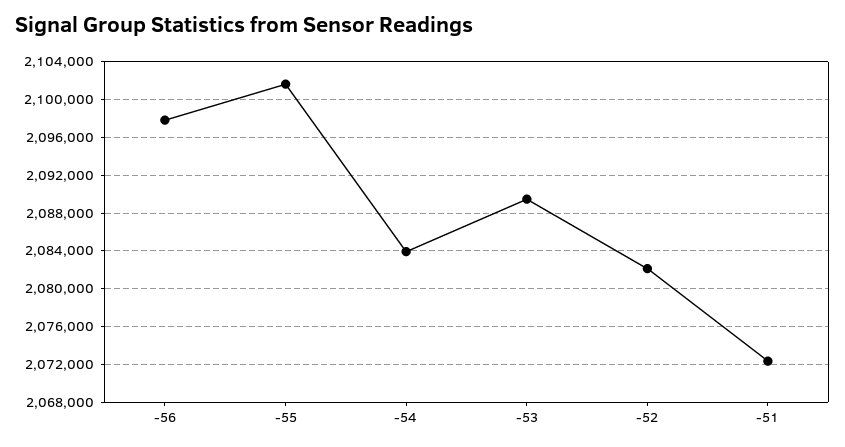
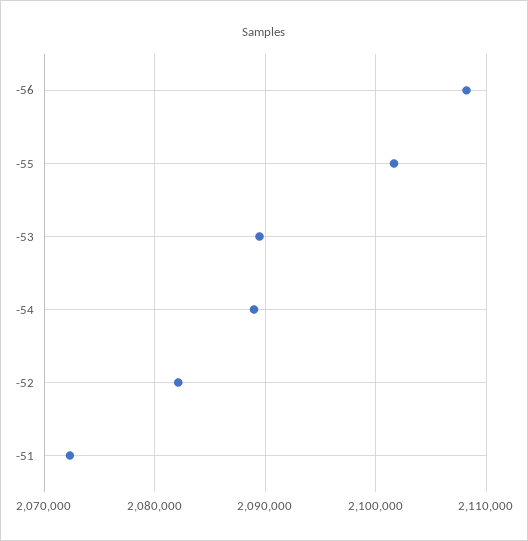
  {
-   "-56": 2098000,
+   "-56": 2108000,
    "-55": 2102000,
-   "-54": 2084000,
+   "-54": 2089000,
    "-53": 2089000,
    "-52": 2082000,
    "-51": 2072000
  }

